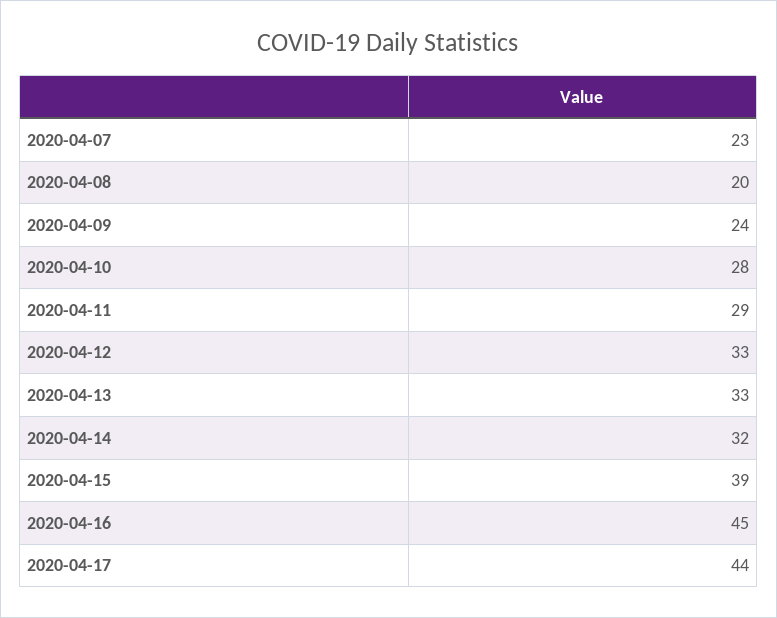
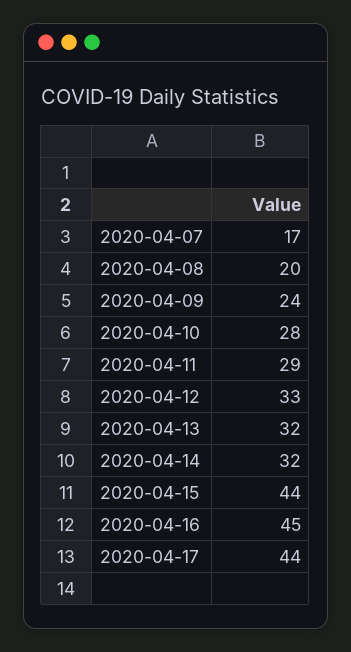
  {
-   "2020-04-07": 23,
+   "2020-04-07": 17,
    "2020-04-08": 20,
    "2020-04-09": 24,
    "2020-04-10": 28,
    "2020-04-11": 29,
    "2020-04-12": 33,
-   "2020-04-13": 33,
+   "2020-04-13": 32,
    "2020-04-14": 32,
-   "2020-04-15": 39,
+   "2020-04-15": 44,
    "2020-04-16": 45,
    "2020-04-17": 44
  }

